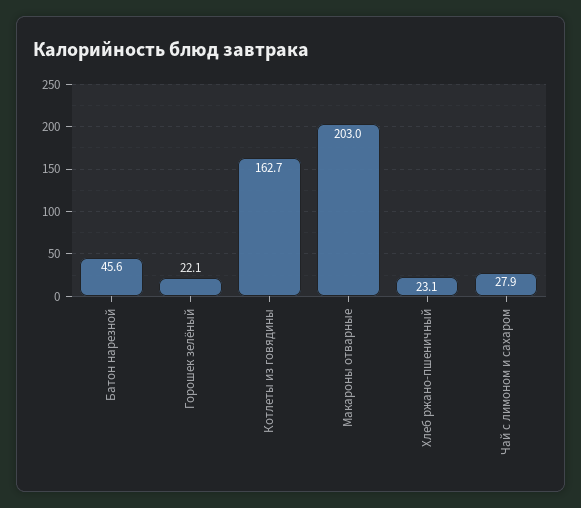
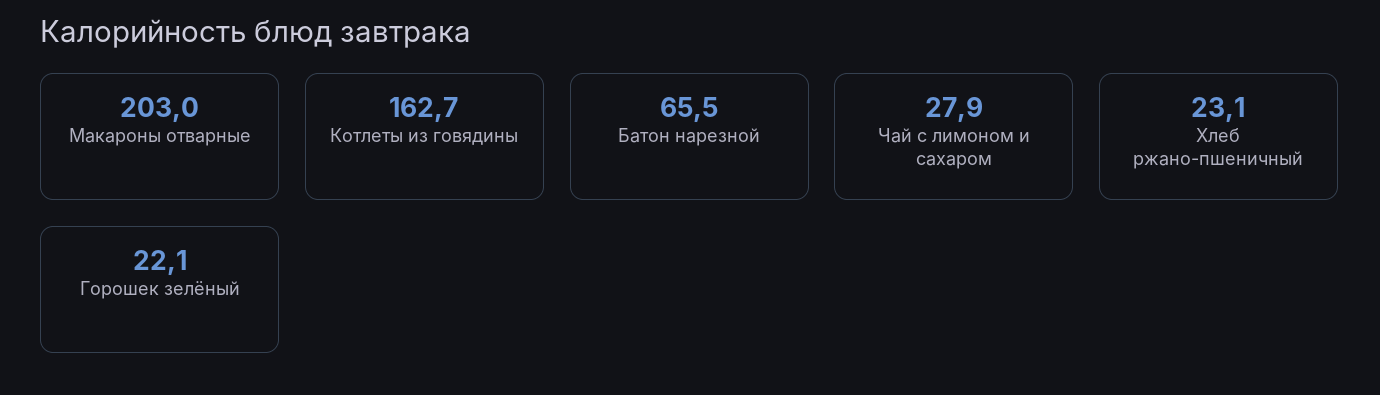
  {
-   "Батон нарезной": 45.6,
+   "Батон нарезной": 65.5,
    "Горошек зелёный": 22.1,
    "Котлеты из говядины": 162.7,
    "Макароны отварные": 203,
    "Хлеб ржано-пшеничный": 23.1,
    "Чай с лимоном и сахаром": 27.9
  }

